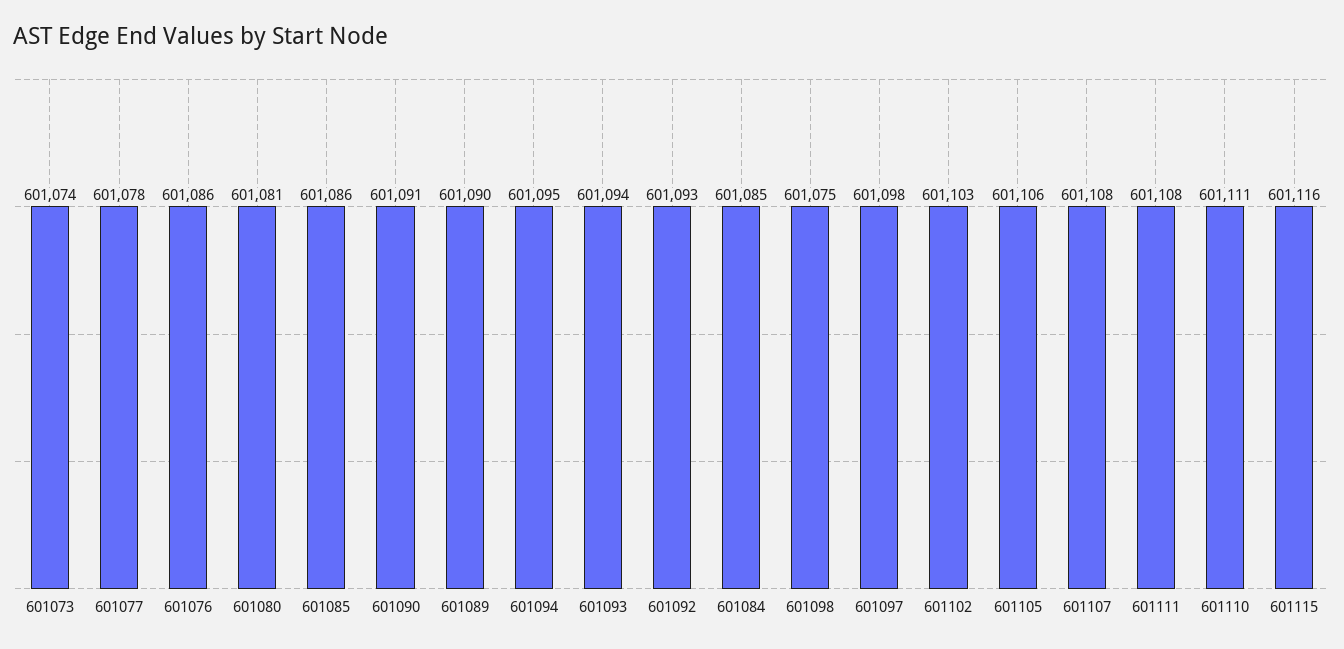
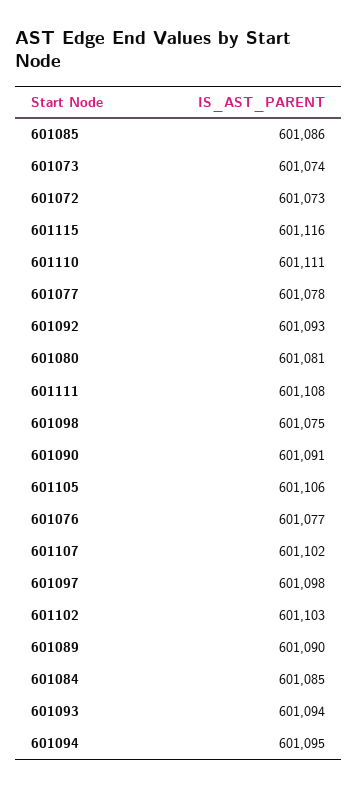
  {
    "601073": 601074,
    "601077": 601078,
-   "601076": 601086,
+   "601076": 601077,
    "601080": 601081,
    "601085": 601086,
    "601090": 601091,
    "601089": 601090,
    "601094": 601095,
    "601093": 601094,
    "601092": 601093,
    "601084": 601085,
    "601098": 601075,
    "601097": 601098,
    "601102": 601103,
    "601105": 601106,
-   "601107": 601108,
+   "601107": 601102,
    "601111": 601108,
    "601110": 601111,
-   "601115": 601116
+   "601115": 601116,
+   "601072": 601073
  }

